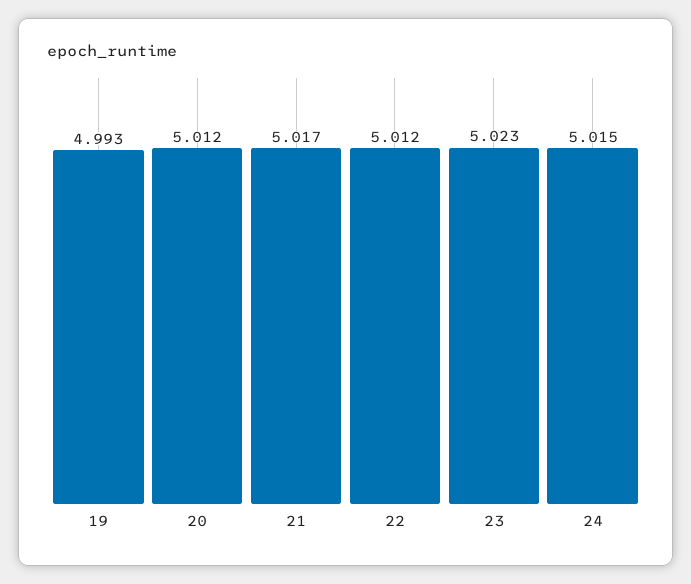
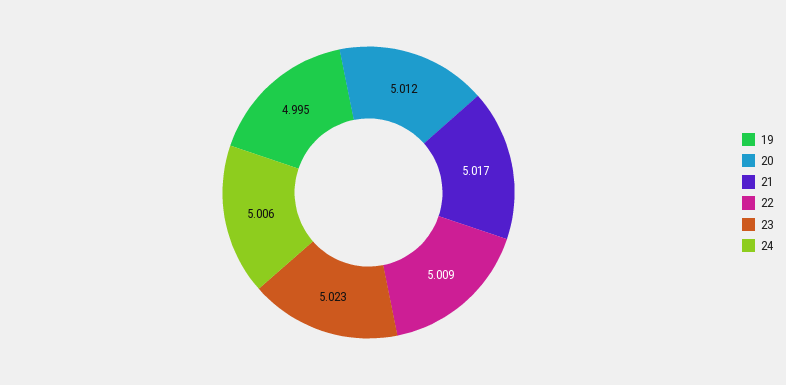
  {
-   "19": 4.993,
+   "19": 4.995,
    "20": 5.012,
    "21": 5.017,
-   "22": 5.012,
+   "22": 5.009,
    "23": 5.023,
-   "24": 5.015
+   "24": 5.006
  }

